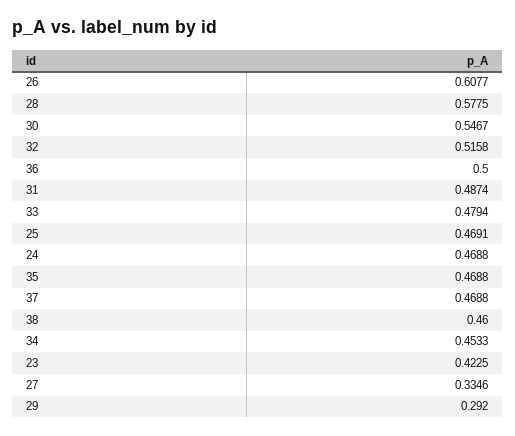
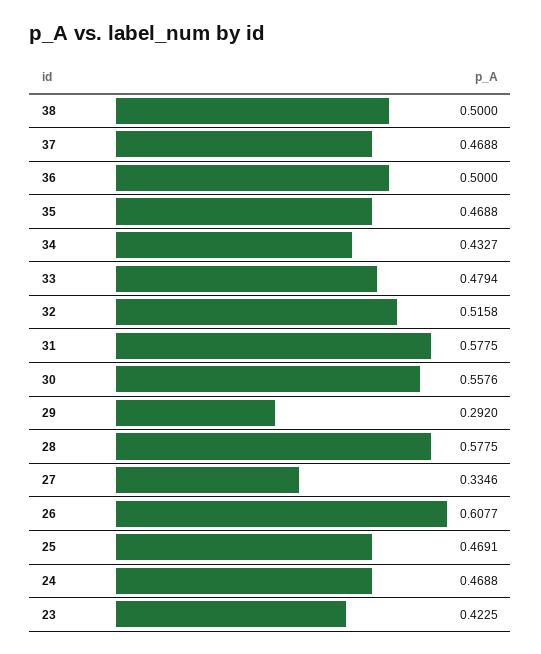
  {
    "26": 0.6077,
    "28": 0.5775,
-   "30": 0.5467,
+   "30": 0.5576,
    "32": 0.5158,
    "36": 0.5,
-   "31": 0.4874,
+   "31": 0.5775,
    "33": 0.4794,
    "25": 0.4691,
    "24": 0.4688,
    "35": 0.4688,
    "37": 0.4688,
-   "38": 0.46,
+   "38": 0.5,
-   "34": 0.4533,
+   "34": 0.4327,
    "23": 0.4225,
    "27": 0.3346,
    "29": 0.292
  }

